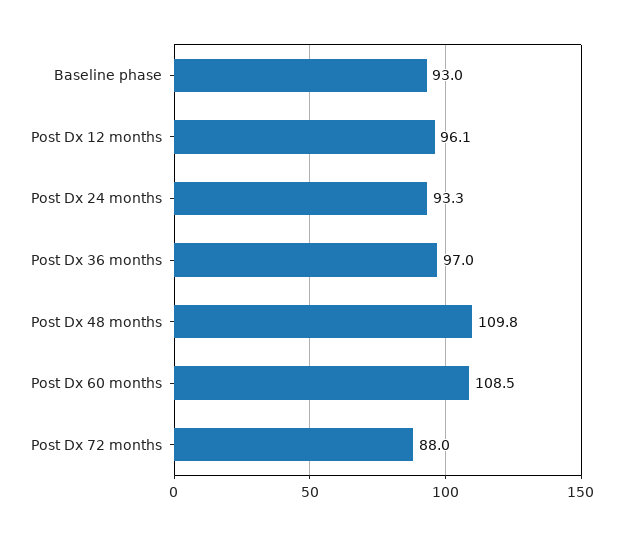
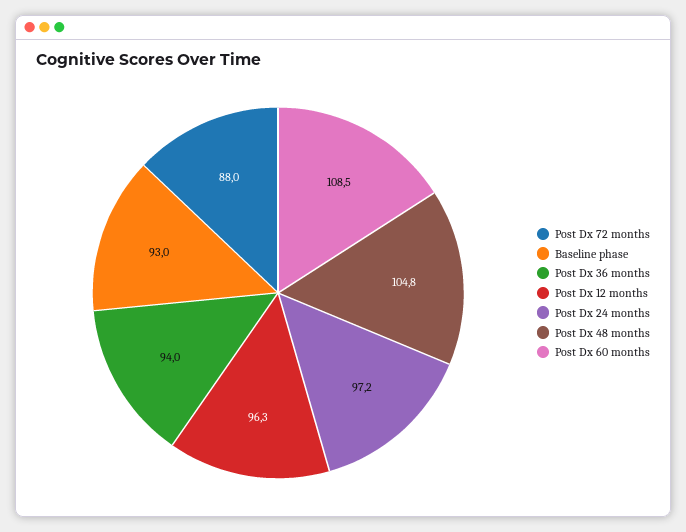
  {
    "Baseline phase": 93,
-   "Post Dx 12 months": 96.1,
+   "Post Dx 12 months": 96.3,
-   "Post Dx 24 months": 93.3,
+   "Post Dx 24 months": 97.2,
-   "Post Dx 36 months": 97,
+   "Post Dx 36 months": 94,
-   "Post Dx 48 months": 109.8,
+   "Post Dx 48 months": 104.8,
    "Post Dx 60 months": 108.5,
    "Post Dx 72 months": 88
  }

